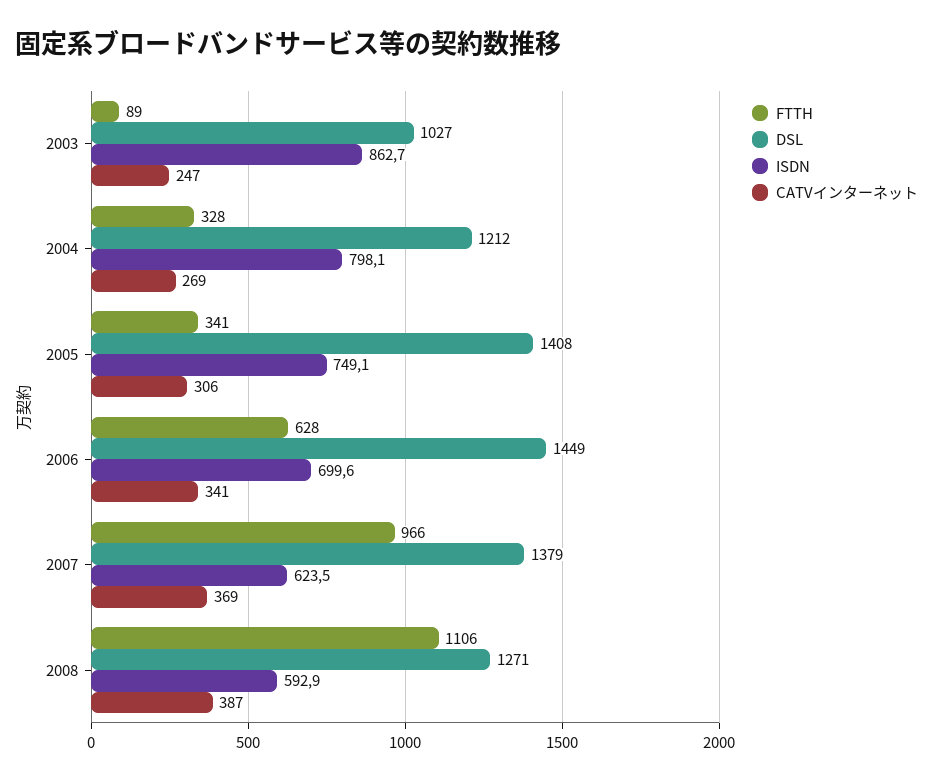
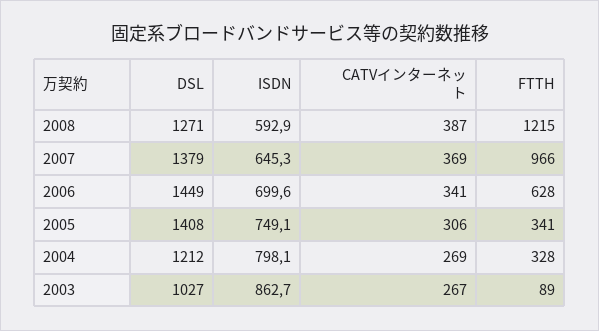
  {
    "FTTH": {
      "2003": 89,
      "2004": 328,
      "2005": 341,
      "2006": 628,
      "2007": 966,
-     "2008": 1106
+     "2008": 1215
    },
    "DSL": {
      "2003": 1027,
      "2004": 1212,
      "2005": 1408,
      "2006": 1449,
      "2007": 1379,
      "2008": 1271
    },
    "ISDN": {
      "2003": 862.7,
      "2004": 798.1,
      "2005": 749.1,
      "2006": 699.6,
-     "2007": 623.5,
+     "2007": 645.3,
      "2008": 592.9
    },
    "CATVインターネット": {
-     "2003": 247,
+     "2003": 267,
      "2004": 269,
      "2005": 306,
      "2006": 341,
      "2007": 369,
      "2008": 387
    }
  }

